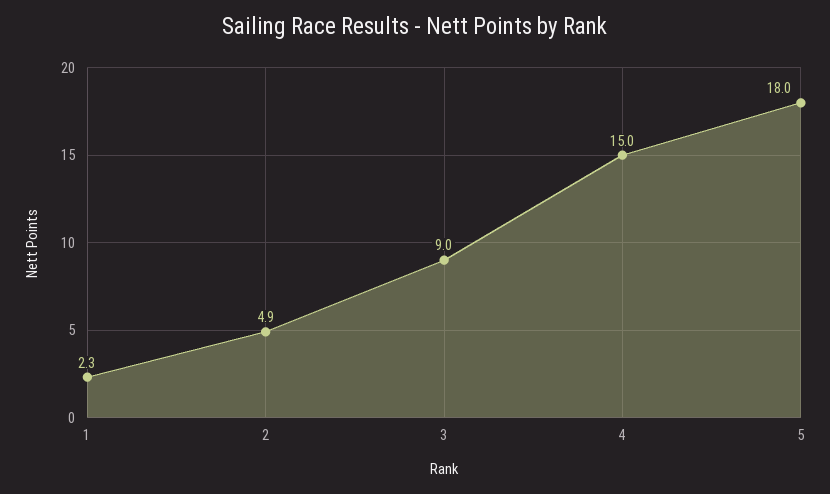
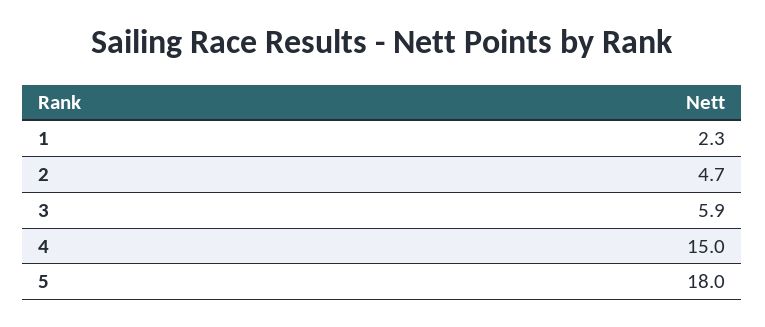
  {
    "1": 2.3,
-   "2": 4.9,
+   "2": 4.7,
-   "3": 9,
+   "3": 5.9,
    "4": 15,
    "5": 18
  }

